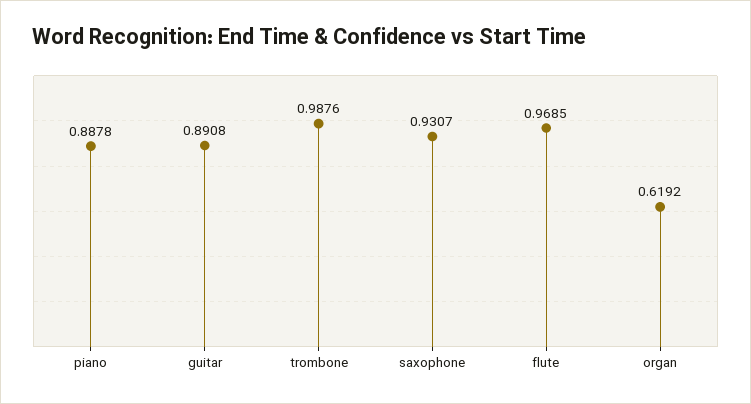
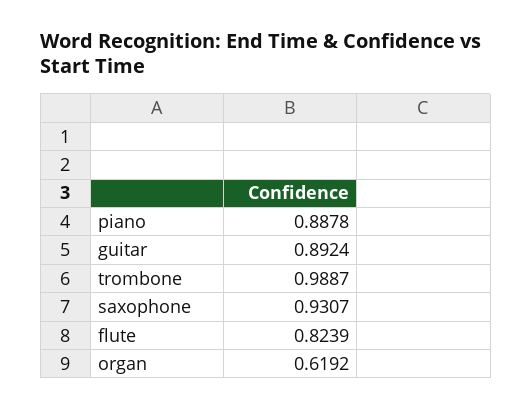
  {
    "piano": 0.8878,
-   "guitar": 0.8908,
+   "guitar": 0.8924,
-   "trombone": 0.9876,
+   "trombone": 0.9887,
    "saxophone": 0.9307,
-   "flute": 0.9685,
+   "flute": 0.8239,
    "organ": 0.6192
  }

